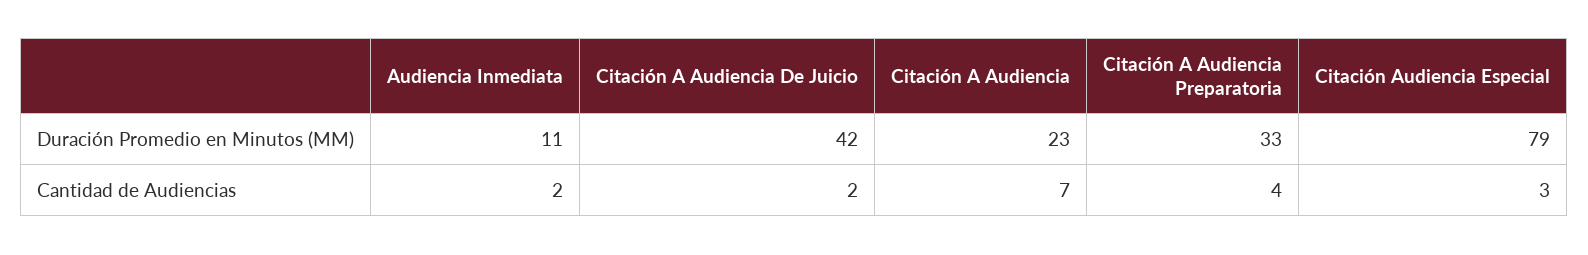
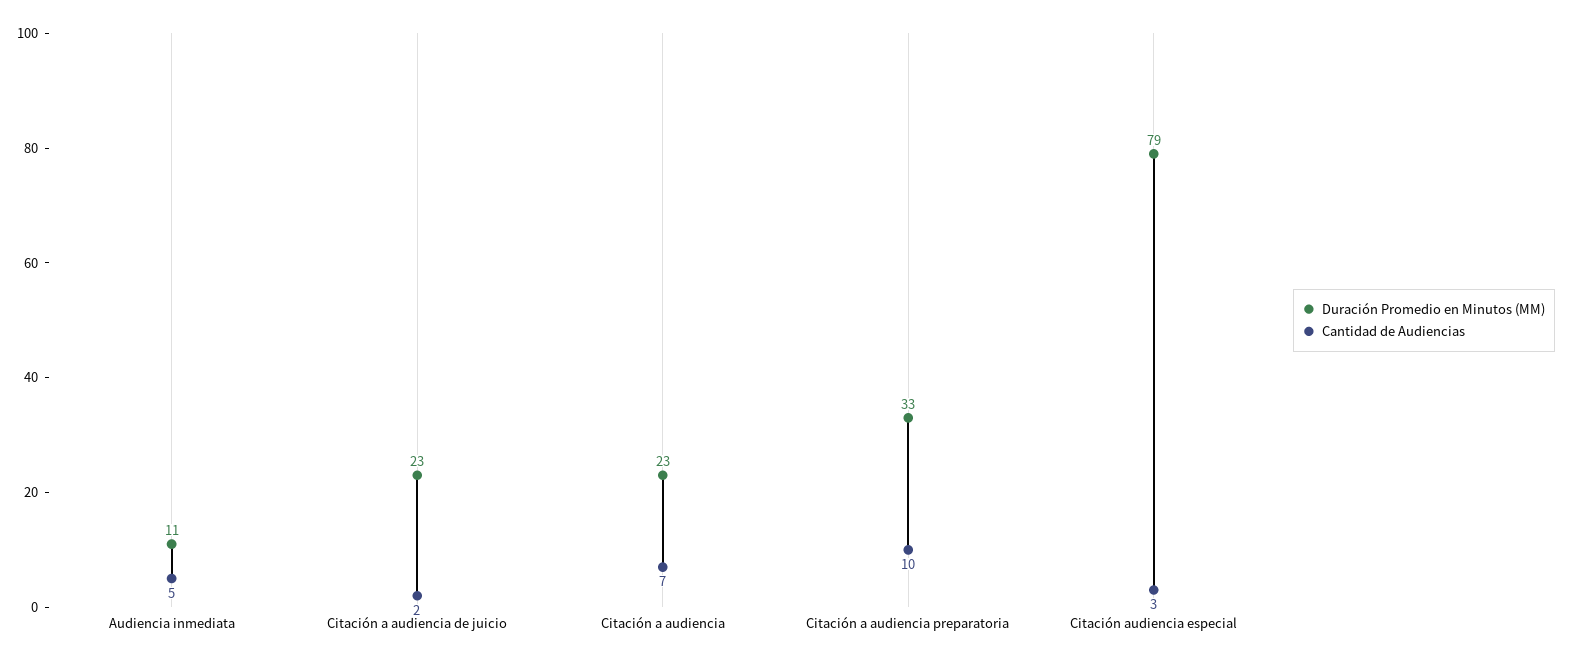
  {
    "Duración Promedio en Minutos (MM)": {
      "Audiencia Inmediata": 11,
-     "Citación A Audiencia De Juicio": 42,
+     "Citación A Audiencia De Juicio": 23,
      "Citación A Audiencia": 23,
      "Citación A Audiencia Preparatoria": 33,
      "Citación Audiencia Especial": 79
    },
    "Cantidad de Audiencias": {
-     "Audiencia Inmediata": 2,
+     "Audiencia Inmediata": 5,
      "Citación A Audiencia De Juicio": 2,
      "Citación A Audiencia": 7,
-     "Citación A Audiencia Preparatoria": 4,
+     "Citación A Audiencia Preparatoria": 10,
      "Citación Audiencia Especial": 3
    }
  }

